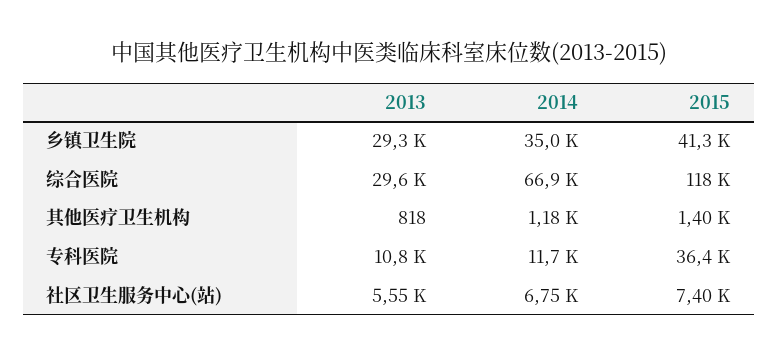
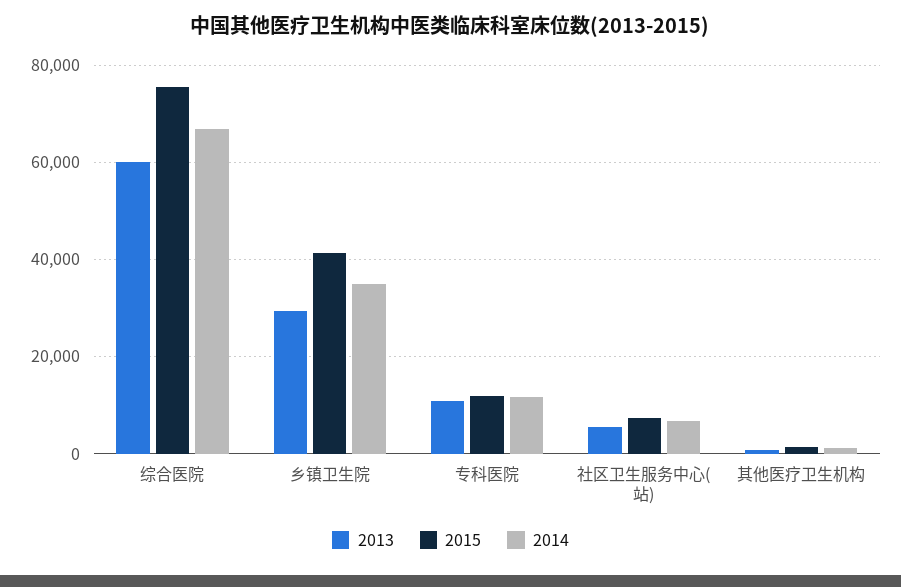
  {
    "2013": {
      "乡镇卫生院": 29300,
-     "综合医院": 29600,
+     "综合医院": 60000,
      "其他医疗卫生机构": 818,
      "专科医院": 10800,
      "社区卫生服务中心(站)": 5550
    },
    "2014": {
      "乡镇卫生院": 35000,
      "综合医院": 66900,
      "其他医疗卫生机构": 1180,
      "专科医院": 11700,
      "社区卫生服务中心(站)": 6750
    },
    "2015": {
      "乡镇卫生院": 41300,
-     "综合医院": 118000,
+     "综合医院": 76000,
      "其他医疗卫生机构": 1400,
-     "专科医院": 36400,
+     "专科医院": 12000,
      "社区卫生服务中心(站)": 7400
    }
  }

